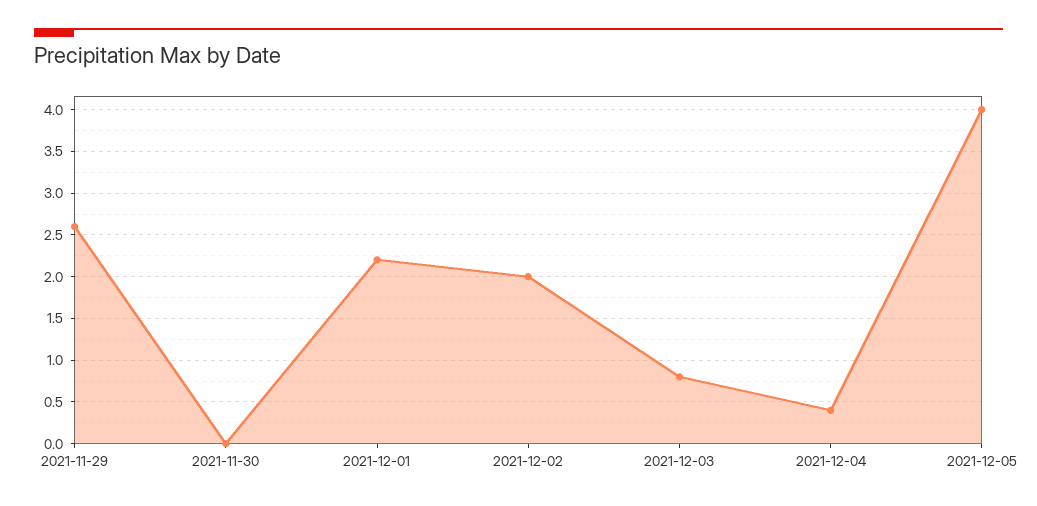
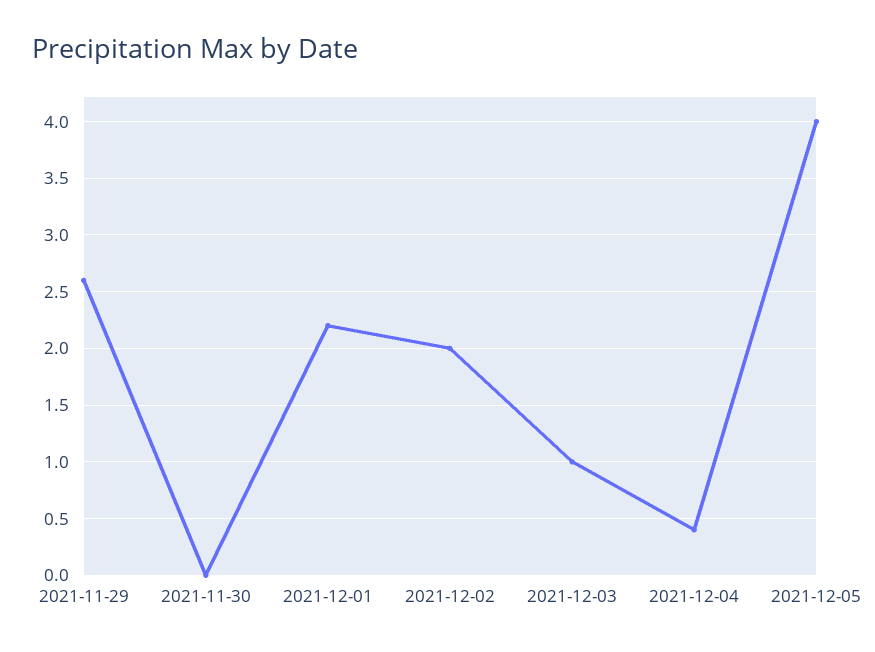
  {
    "2021-11-29": 2.6,
    "2021-11-30": 0,
    "2021-12-01": 2.2,
    "2021-12-02": 2,
-   "2021-12-03": 0.8,
+   "2021-12-03": 1,
    "2021-12-04": 0.4,
    "2021-12-05": 4
  }

